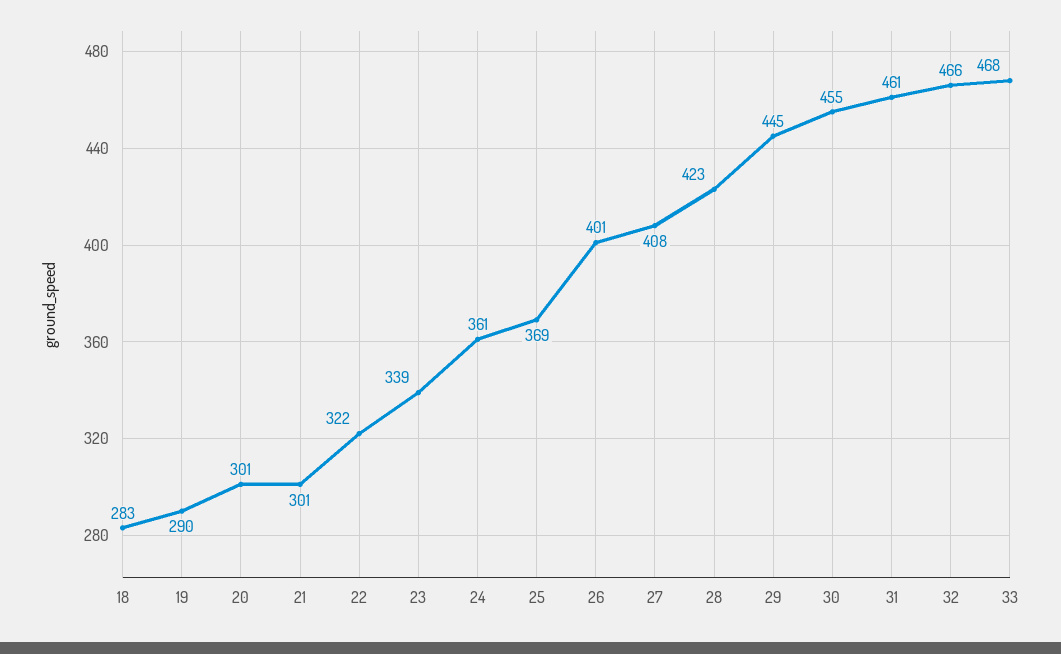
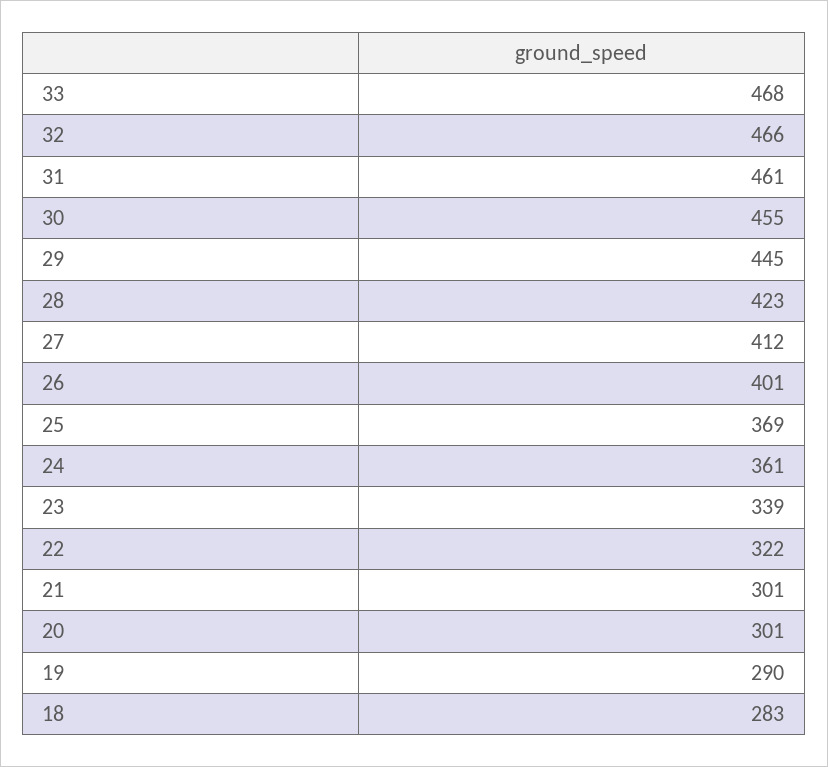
  {
    "18": 283,
    "19": 290,
    "20": 301,
    "21": 301,
    "22": 322,
    "23": 339,
    "24": 361,
    "25": 369,
    "26": 401,
-   "27": 408,
+   "27": 412,
    "28": 423,
    "29": 445,
    "30": 455,
    "31": 461,
    "32": 466,
    "33": 468
  }

